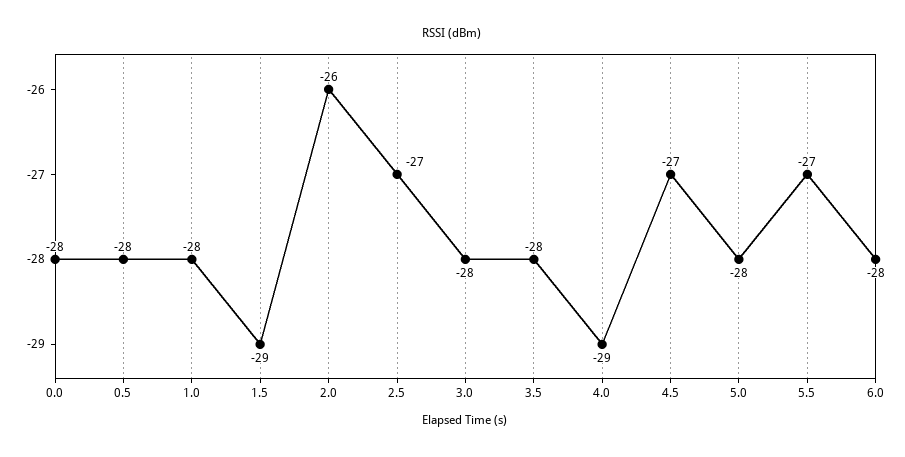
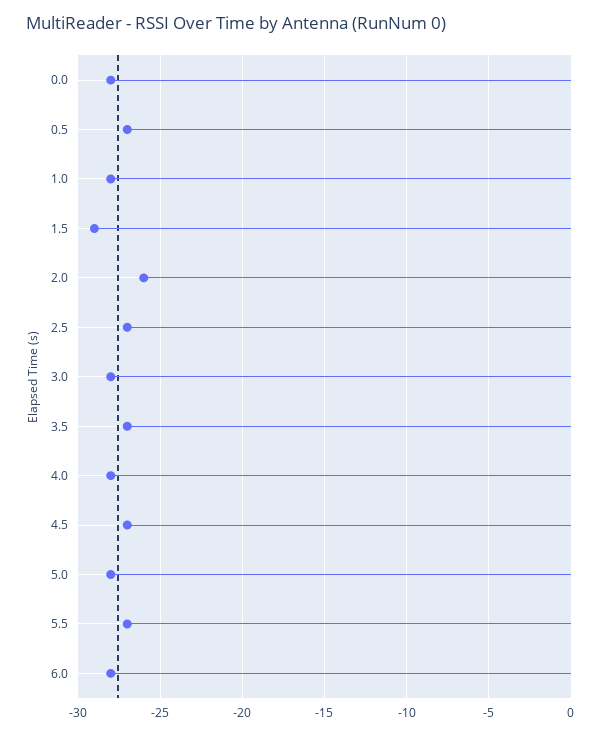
  {
    "0.0": -28,
-   "0.5": -28,
+   "0.5": -27,
    "1.0": -28,
    "1.5": -29,
    "2.0": -26,
    "2.5": -27,
    "3.0": -28,
-   "3.5": -28,
+   "3.5": -27,
-   "4.0": -29,
+   "4.0": -28,
    "4.5": -27,
    "5.0": -28,
    "5.5": -27,
    "6.0": -28
  }

